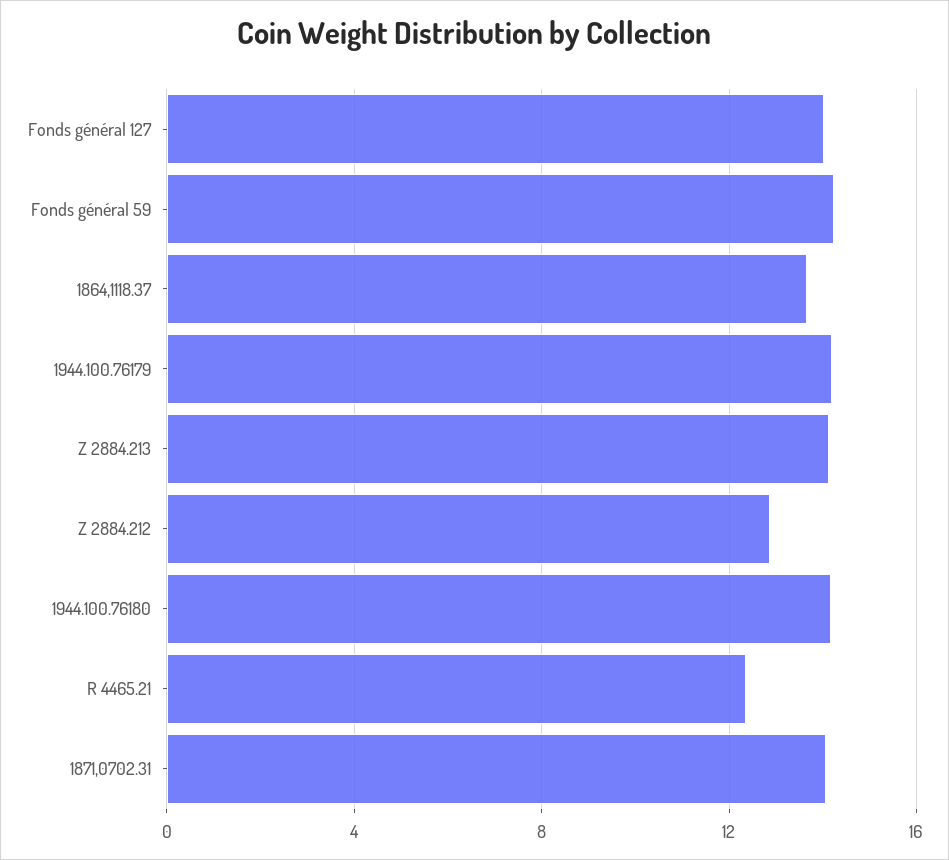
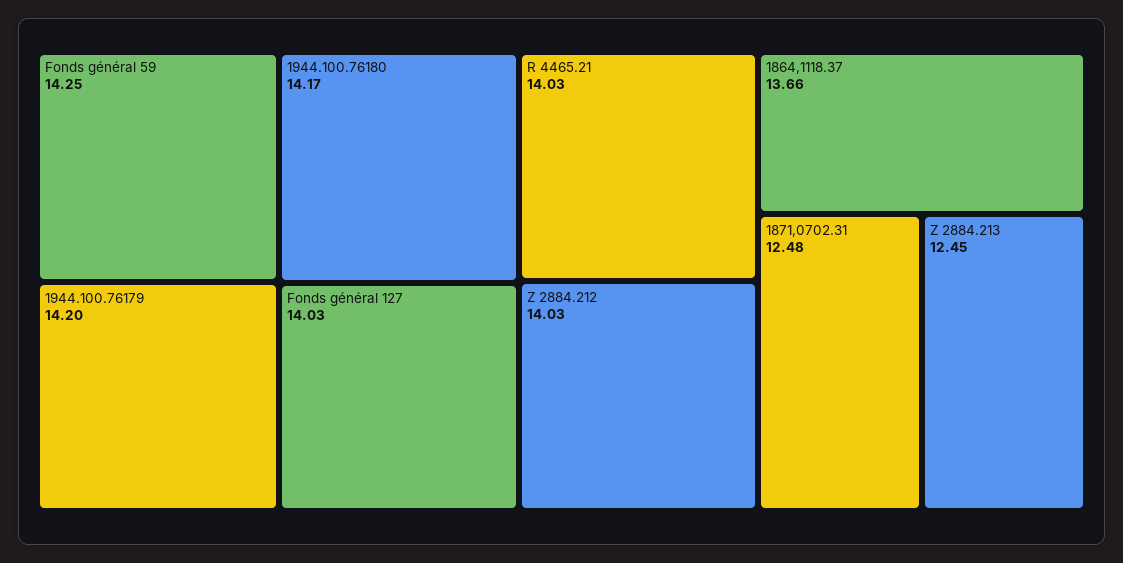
  {
    "Fonds général 127": 14.03,
    "Fonds général 59": 14.25,
    "1864,1118.37": 13.66,
    "1944.100.76179": 14.2,
-   "Z 2884.213": 14,
+   "Z 2884.213": 12.45,
-   "Z 2884.212": 13,
+   "Z 2884.212": 14.03,
    "1944.100.76180": 14.17,
-   "R 4465.21": 12.5,
+   "R 4465.21": 14.03,
-   "1871,0702.31": 14
+   "1871,0702.31": 12.48
  }

